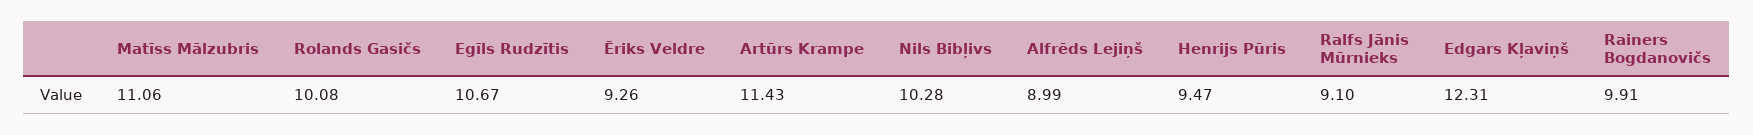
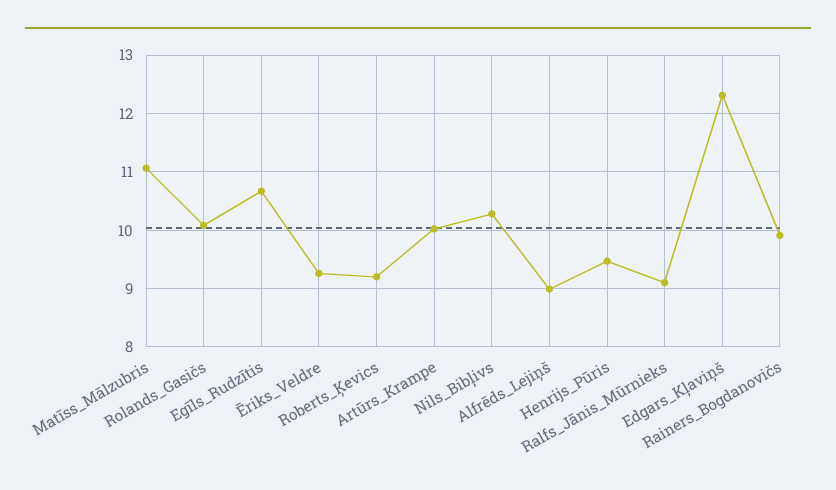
  {
    "Matīss Mālzubris": 11.06,
    "Rolands Gasičs": 10.08,
    "Egīls Rudzītis": 10.67,
    "Ēriks Veldre": 9.26,
-   "Artūrs Krampe": 11.43,
+   "Artūrs Krampe": 10,
    "Nils Bibļivs": 10.28,
    "Alfrēds Lejiņš": 8.99,
    "Henrijs Pūris": 9.47,
    "Ralfs Jānis Mūrnieks": 9.1,
    "Edgars Kļaviņš": 12.31,
-   "Rainers Bogdanovičs": 9.91
+   "Rainers Bogdanovičs": 9.91,
+   "Roberts_Ķevics": 9.2
  }

